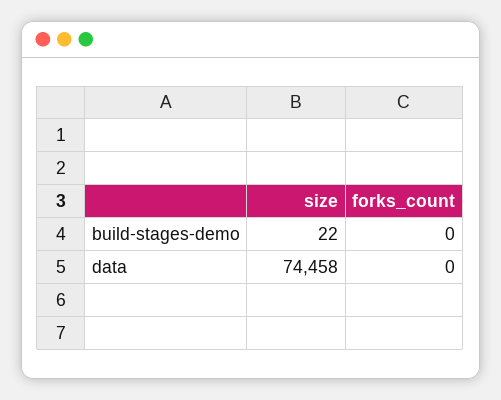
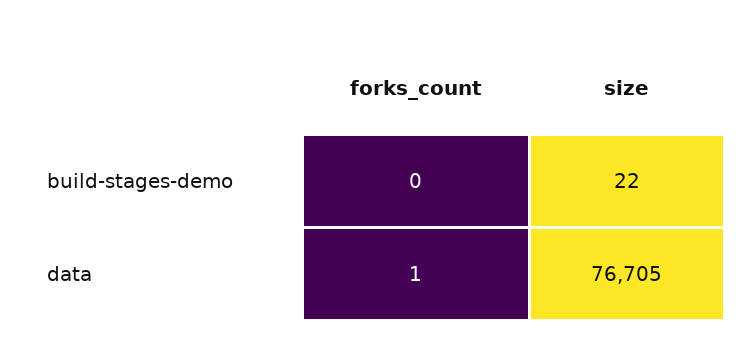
  {
    "size": {
      "build-stages-demo": 22,
-     "data": 74458
+     "data": 76705
    },
    "forks_count": {
      "build-stages-demo": 0,
-     "data": 0
+     "data": 1
    }
  }

